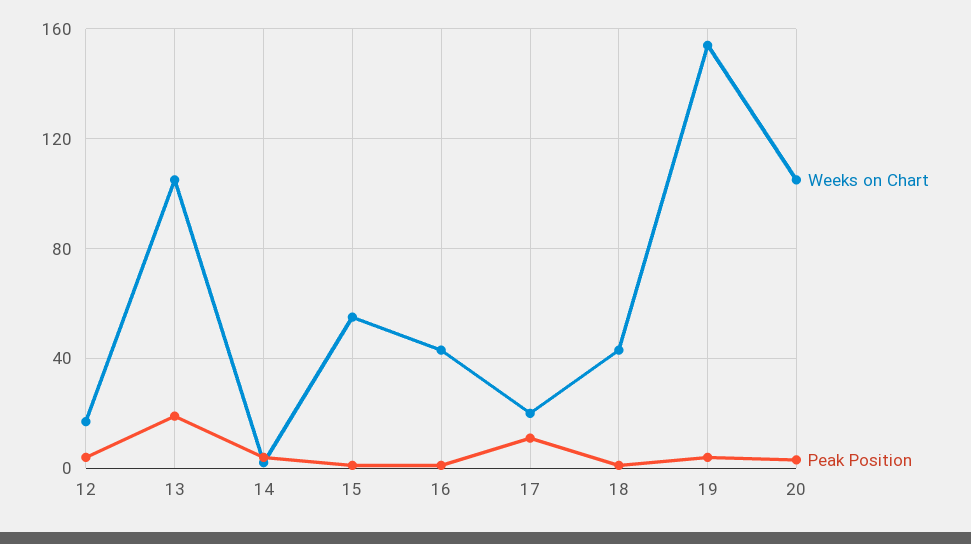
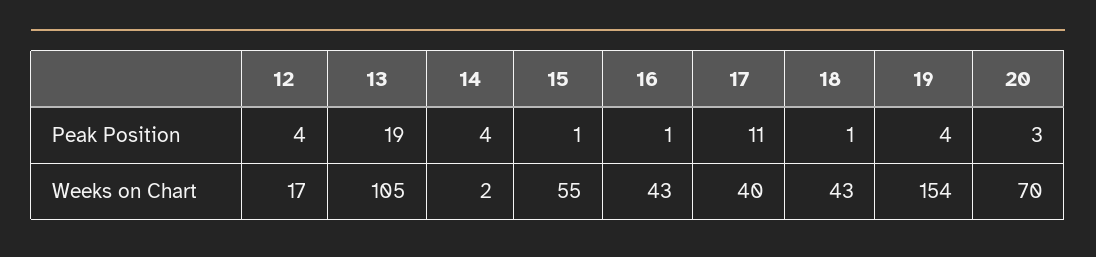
  {
    "Weeks on Chart": {
      "12": 17,
      "13": 105,
      "14": 2,
      "15": 55,
      "16": 43,
-     "17": 20,
+     "17": 40,
      "18": 43,
      "19": 154,
-     "20": 105
+     "20": 70
    },
    "Peak Position": {
      "12": 4,
      "13": 19,
      "14": 4,
      "15": 1,
      "16": 1,
      "17": 11,
      "18": 1,
      "19": 4,
      "20": 3
    }
  }

